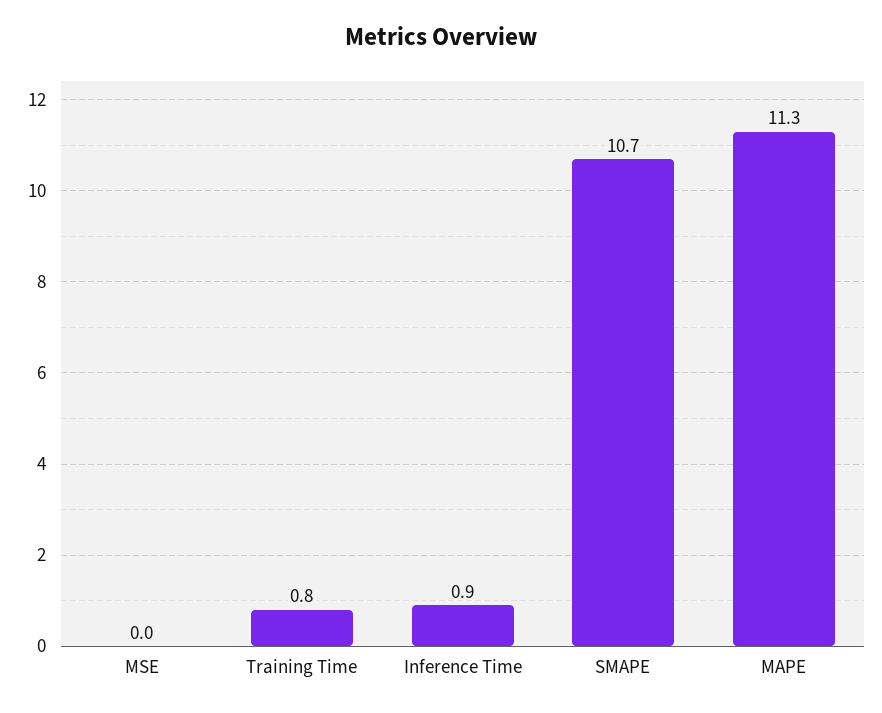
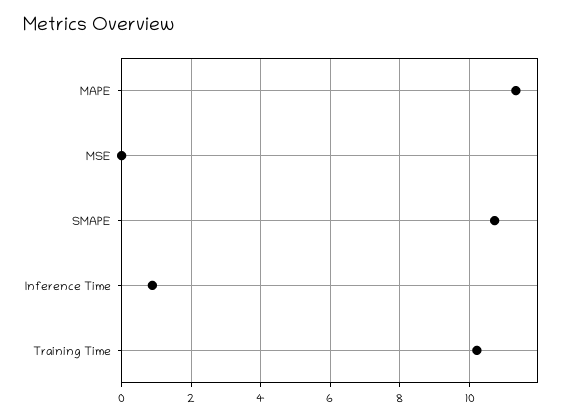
  {
    "MSE": 0,
-   "Training Time": 0.8,
+   "Training Time": 10.2,
    "Inference Time": 0.9,
    "SMAPE": 10.7,
    "MAPE": 11.3
  }

